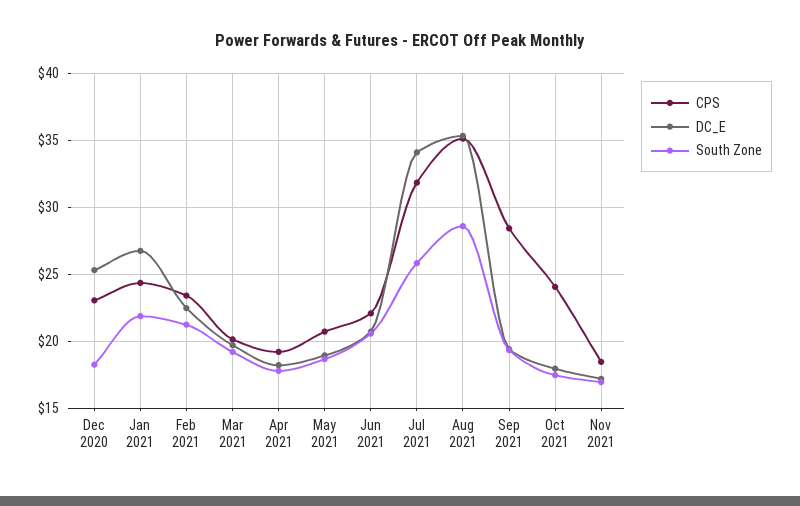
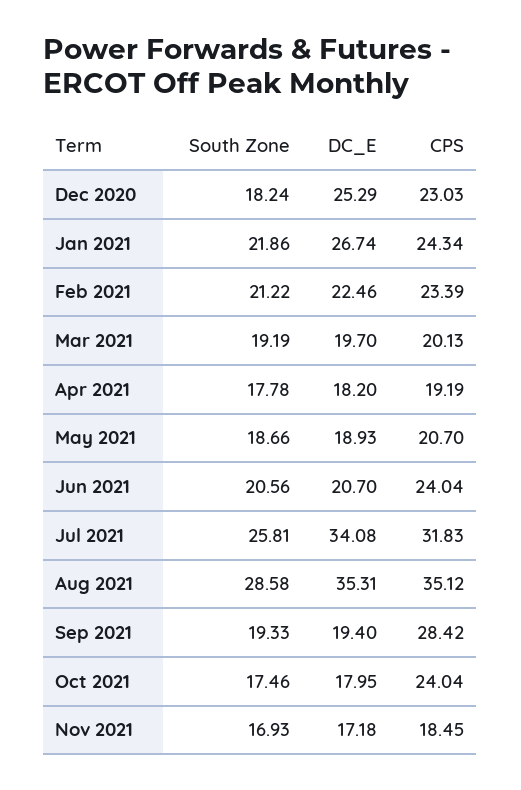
  {
    "CPS": {
      "Dec 2020": 23.03,
      "Jan 2021": 24.34,
      "Feb 2021": 23.39,
      "Mar 2021": 20.13,
      "Apr 2021": 19.19,
      "May 2021": 20.7,
-     "Jun 2021": 22,
+     "Jun 2021": 24.04,
      "Jul 2021": 31.83,
      "Aug 2021": 35.12,
      "Sep 2021": 28.42,
      "Oct 2021": 24.04,
      "Nov 2021": 18.45
    },
    "DC_E": {
      "Dec 2020": 25.29,
      "Jan 2021": 26.74,
      "Feb 2021": 22.46,
      "Mar 2021": 19.7,
      "Apr 2021": 18.2,
      "May 2021": 18.93,
      "Jun 2021": 20.7,
      "Jul 2021": 34.08,
      "Aug 2021": 35.31,
      "Sep 2021": 19.4,
      "Oct 2021": 17.95,
      "Nov 2021": 17.18
    },
    "South Zone": {
      "Dec 2020": 18.24,
      "Jan 2021": 21.86,
      "Feb 2021": 21.22,
      "Mar 2021": 19.19,
      "Apr 2021": 17.78,
      "May 2021": 18.66,
      "Jun 2021": 20.56,
      "Jul 2021": 25.81,
      "Aug 2021": 28.58,
      "Sep 2021": 19.33,
      "Oct 2021": 17.46,
      "Nov 2021": 16.93
    }
  }

